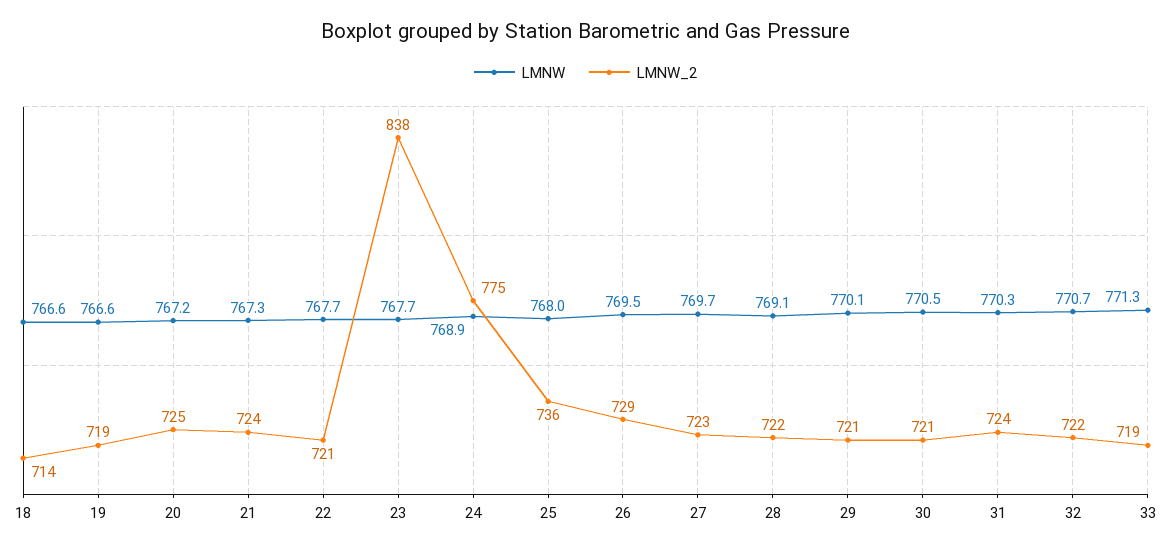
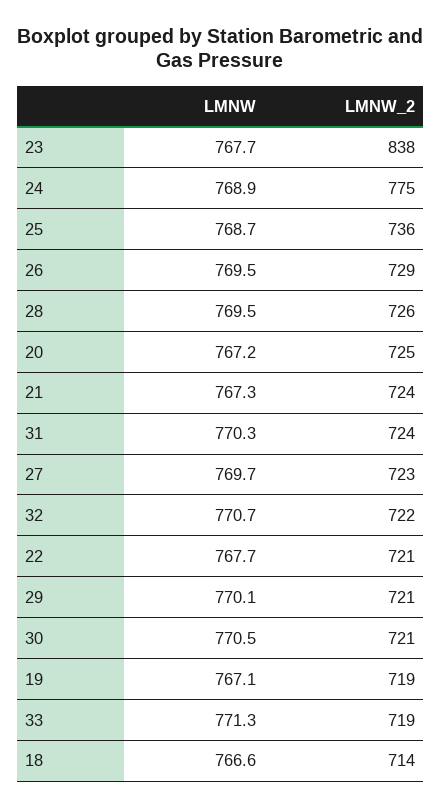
  {
    "LMNW": {
      "18": 766.6,
-     "19": 766.6,
+     "19": 767.1,
      "20": 767.2,
      "21": 767.3,
      "22": 767.7,
      "23": 767.7,
      "24": 768.9,
-     "25": 768,
+     "25": 768.7,
      "26": 769.5,
      "27": 769.7,
-     "28": 769.1,
+     "28": 769.5,
      "29": 770.1,
      "30": 770.5,
      "31": 770.3,
      "32": 770.7,
      "33": 771.3
    },
    "LMNW_2": {
      "18": 714,
      "19": 719,
      "20": 725,
      "21": 724,
      "22": 721,
      "23": 838,
      "24": 775,
      "25": 736,
      "26": 729,
      "27": 723,
-     "28": 722,
+     "28": 726,
      "29": 721,
      "30": 721,
      "31": 724,
      "32": 722,
      "33": 719
    }
  }

